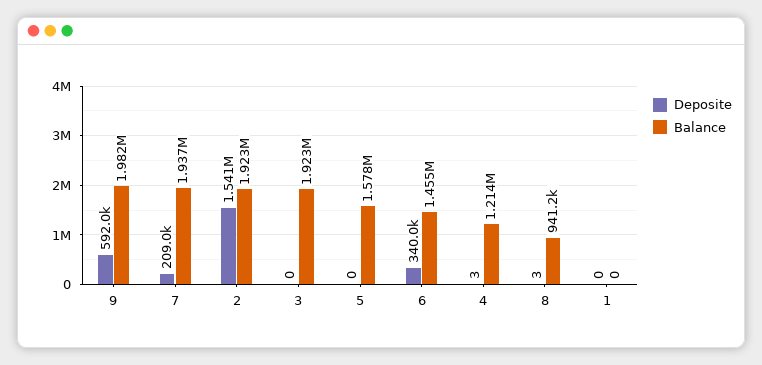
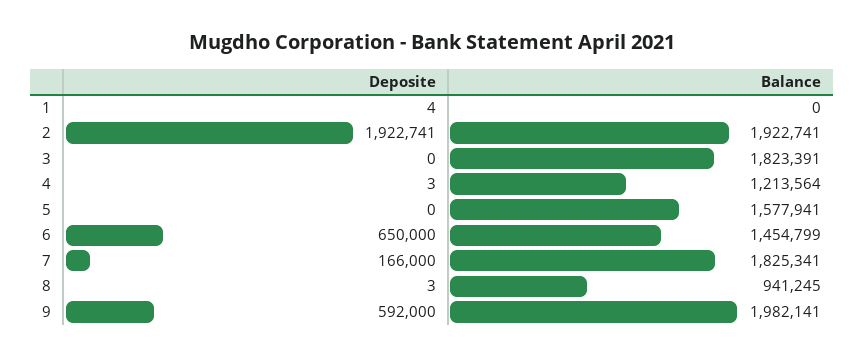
  {
    "Deposite": {
      "9": 592000,
-     "7": 209000,
+     "7": 166000,
-     "2": 1541000,
+     "2": 1922741,
      "3": 0,
      "5": 0,
-     "6": 340000,
+     "6": 650000,
      "4": 3,
      "8": 3,
-     "1": 0
+     "1": 4
    },
    "Balance": {
      "9": 1982141,
-     "7": 1937000,
+     "7": 1825341,
      "2": 1922741,
-     "3": 1923000,
+     "3": 1823391,
      "5": 1577941,
      "6": 1454799,
      "4": 1213564,
      "8": 941245,
      "1": 0
    }
  }

